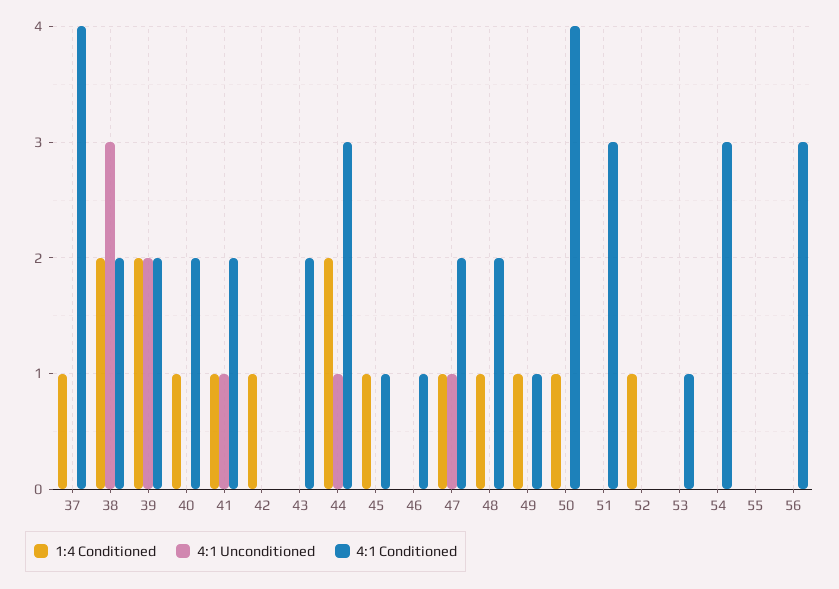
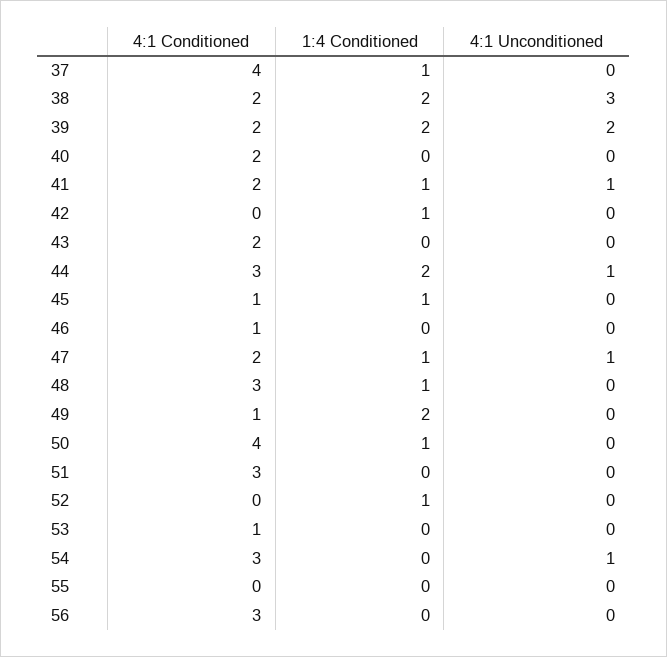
  {
    "1:4 Conditioned": {
      "37": 1,
      "38": 2,
      "39": 2,
-     "40": 1,
+     "40": 0,
      "41": 1,
      "42": 1,
      "43": 0,
      "44": 2,
      "45": 1,
      "46": 0,
      "47": 1,
      "48": 1,
-     "49": 1,
+     "49": 2,
      "50": 1,
      "51": 0,
      "52": 1,
      "53": 0,
      "54": 0,
      "55": 0,
      "56": 0
    },
    "4:1 Unconditioned": {
      "37": 0,
      "38": 3,
      "39": 2,
      "40": 0,
      "41": 1,
      "42": 0,
      "43": 0,
      "44": 1,
      "45": 0,
      "46": 0,
      "47": 1,
      "48": 0,
      "49": 0,
      "50": 0,
      "51": 0,
      "52": 0,
      "53": 0,
-     "54": 0,
+     "54": 1,
      "55": 0,
      "56": 0
    },
    "4:1 Conditioned": {
      "37": 4,
      "38": 2,
      "39": 2,
      "40": 2,
      "41": 2,
      "42": 0,
      "43": 2,
      "44": 3,
      "45": 1,
      "46": 1,
      "47": 2,
-     "48": 2,
+     "48": 3,
      "49": 1,
      "50": 4,
      "51": 3,
      "52": 0,
      "53": 1,
      "54": 3,
      "55": 0,
      "56": 3
    }
  }

